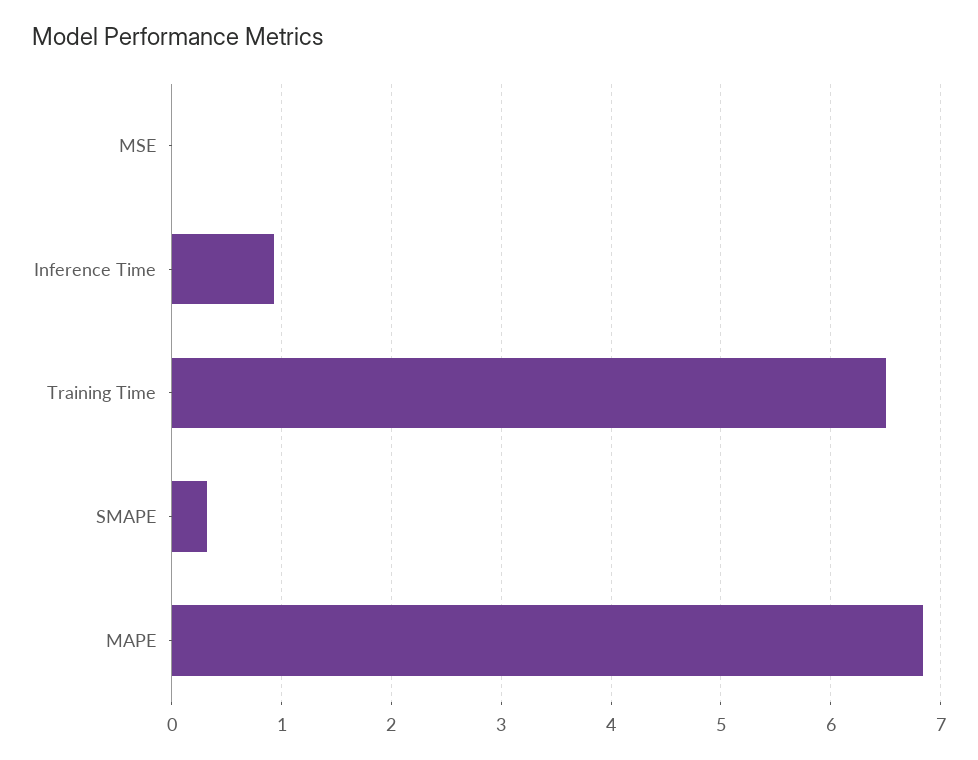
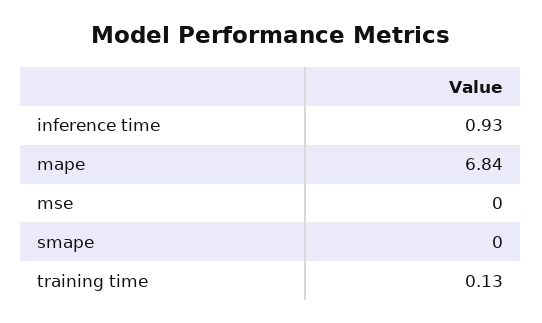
  {
    "MSE": 0,
    "Inference Time": 0.93,
-   "Training Time": 6.5,
+   "Training Time": 0.13,
-   "SMAPE": 0.3,
+   "SMAPE": 0,
    "MAPE": 6.84
  }

